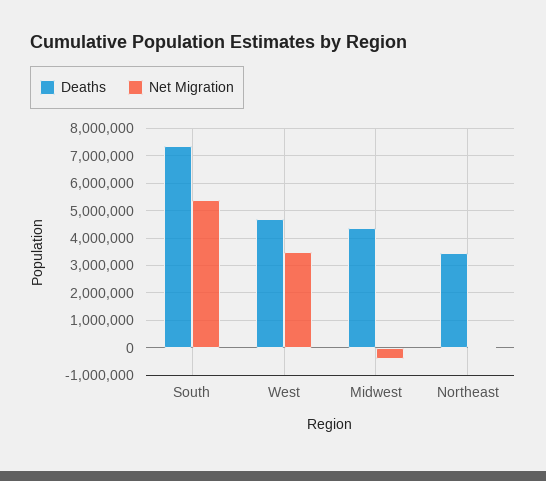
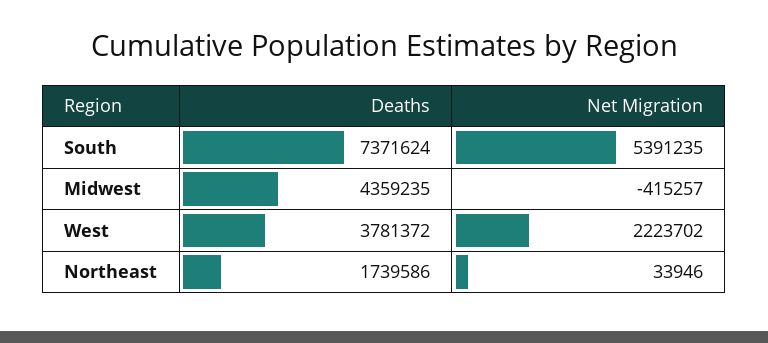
  {
    "Deaths": {
      "South": 7371624,
-     "West": 4750000,
+     "West": 3781372,
      "Midwest": 4359235,
-     "Northeast": 3500000
+     "Northeast": 1739586
    },
    "Net Migration": {
      "South": 5391235,
-     "West": 3500000,
+     "West": 2223702,
      "Midwest": -415257,
      "Northeast": 33946
    }
  }

